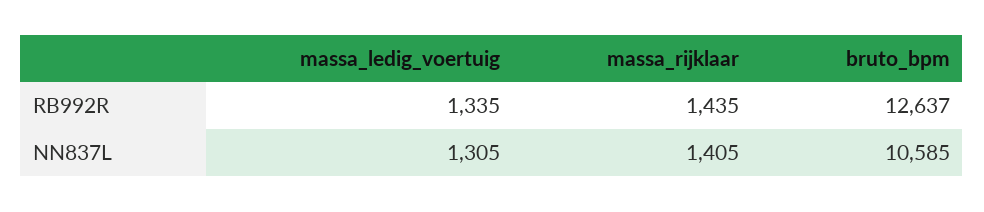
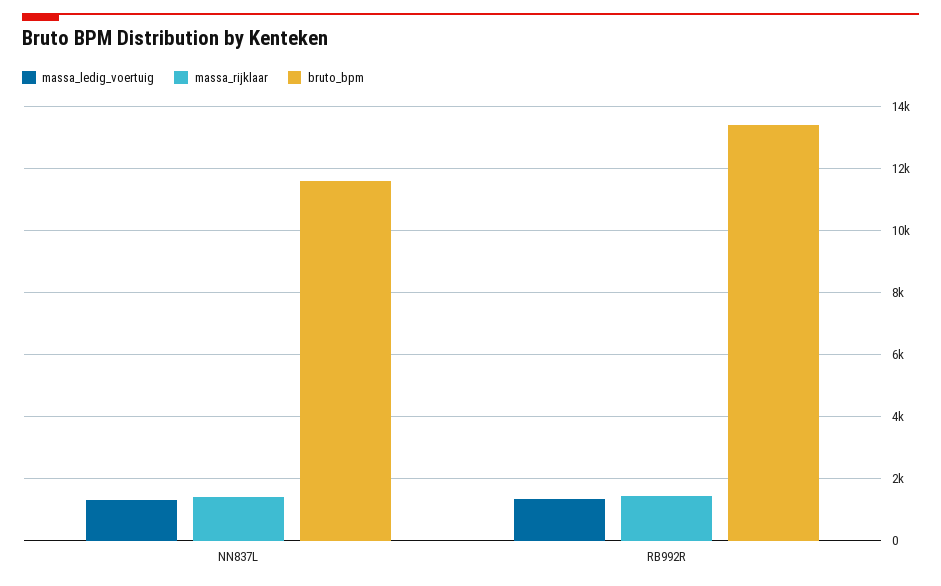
  {
    "massa_ledig_voertuig": {
      "RB992R": 1335,
      "NN837L": 1305
    },
    "massa_rijklaar": {
      "RB992R": 1435,
      "NN837L": 1405
    },
    "bruto_bpm": {
-     "RB992R": 12637,
+     "RB992R": 13400,
-     "NN837L": 10585
+     "NN837L": 11600
    }
  }

